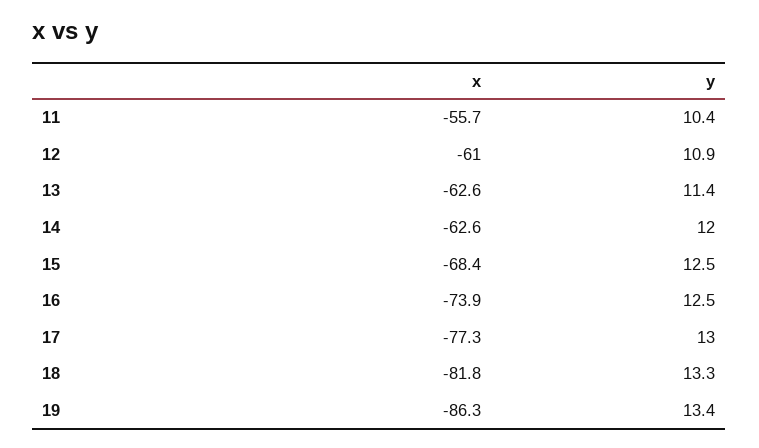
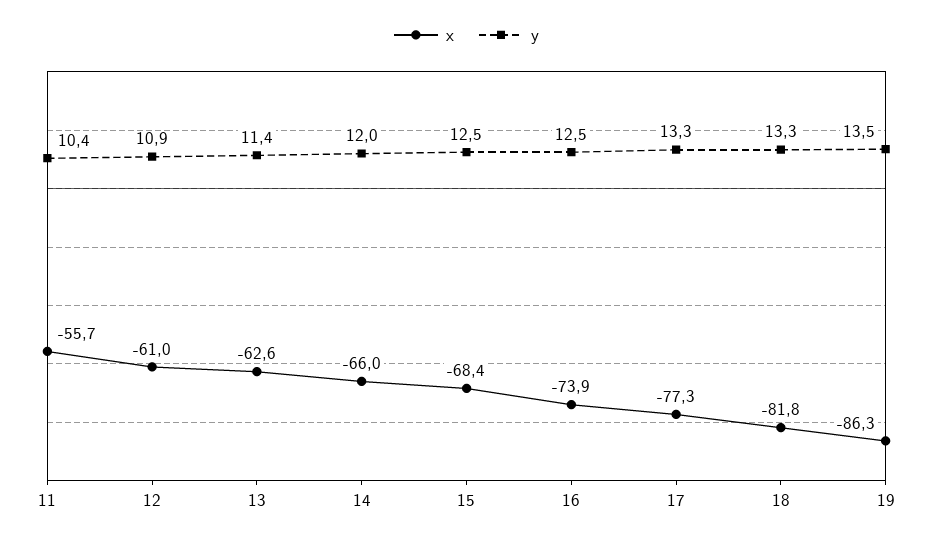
  {
    "x": {
      "11": -55.7,
      "12": -61,
      "13": -62.6,
-     "14": -62.6,
+     "14": -66,
      "15": -68.4,
      "16": -73.9,
      "17": -77.3,
      "18": -81.8,
      "19": -86.3
    },
    "y": {
      "11": 10.4,
      "12": 10.9,
      "13": 11.4,
      "14": 12,
      "15": 12.5,
      "16": 12.5,
-     "17": 13,
+     "17": 13.3,
      "18": 13.3,
-     "19": 13.4
+     "19": 13.5
    }
  }

